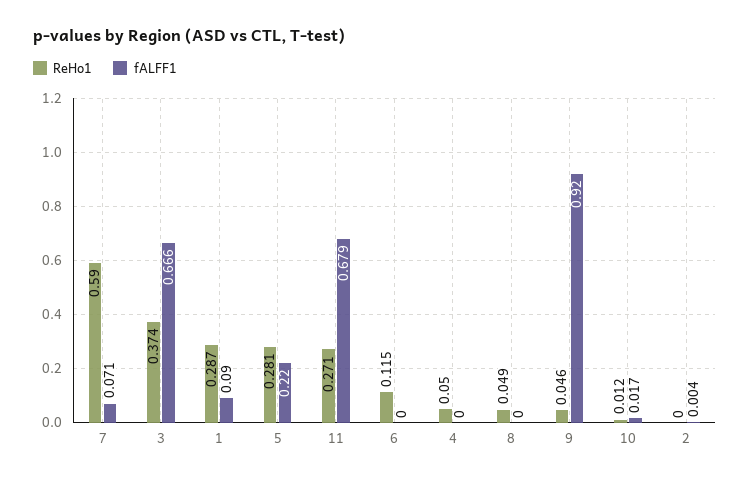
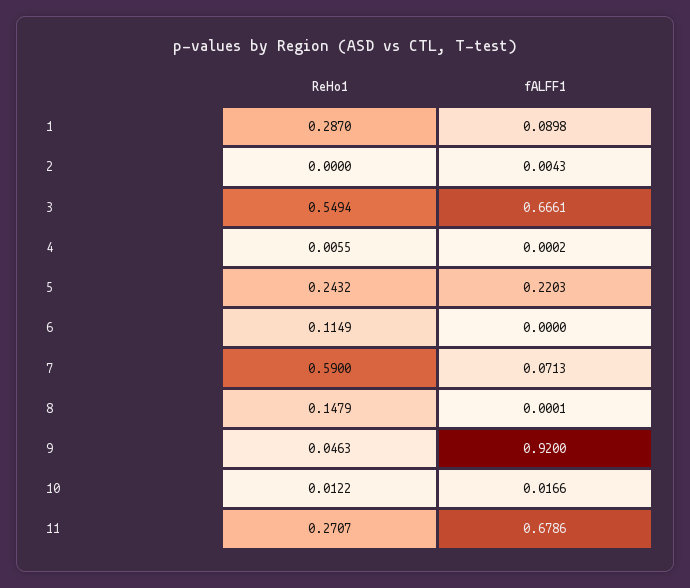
  {
    "ReHo1": {
      "7": 0.59,
-     "3": 0.374,
+     "3": 0.5494,
      "1": 0.287,
-     "5": 0.281,
+     "5": 0.2432,
      "11": 0.2707,
      "6": 0.1149,
-     "4": 0.05,
+     "4": 0.0055,
-     "8": 0.049,
+     "8": 0.1479,
      "9": 0.0463,
      "10": 0.0122,
      "2": 0
    },
    "fALFF1": {
      "7": 0.0713,
      "3": 0.6661,
      "1": 0.0898,
      "5": 0.2203,
      "11": 0.6786,
      "6": 0,
      "4": 0.0002,
      "8": 0.0001,
      "9": 0.92,
      "10": 0.0166,
      "2": 0.0043
    }
  }

